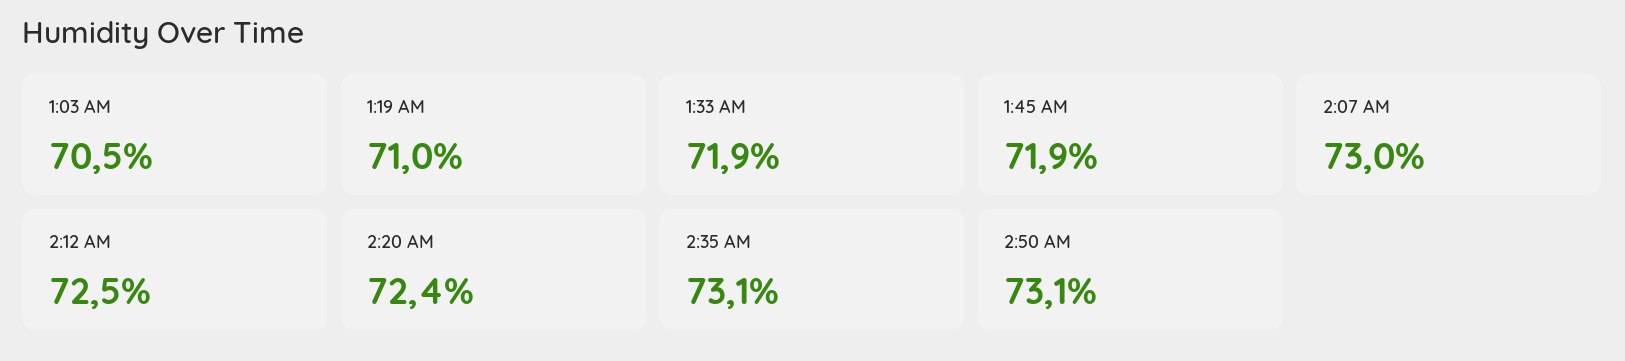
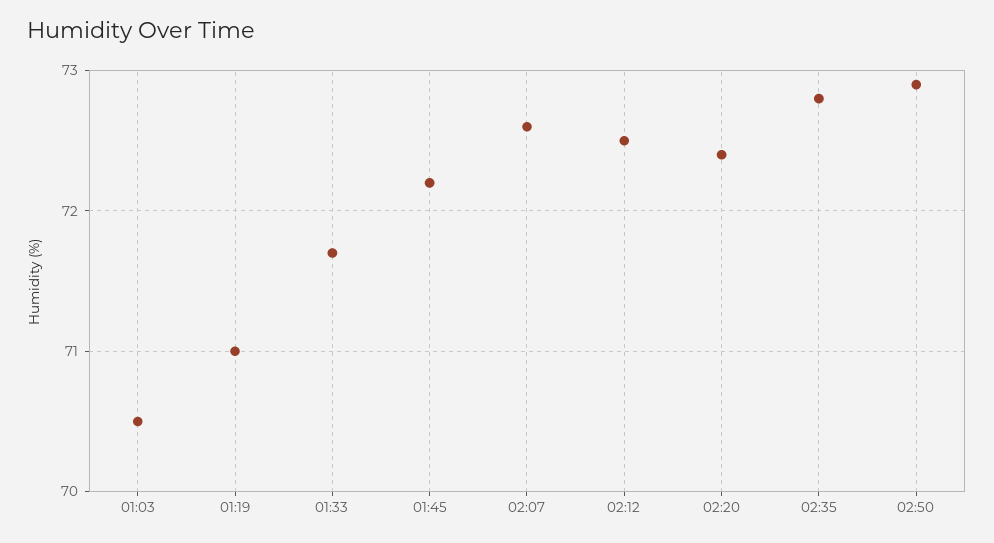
  {
    "1:03 AM": 70.5,
    "1:19 AM": 71,
-   "1:33 AM": 71.9,
+   "1:33 AM": 71.7,
-   "1:45 AM": 71.9,
+   "1:45 AM": 72.2,
-   "2:07 AM": 73,
+   "2:07 AM": 72.6,
    "2:12 AM": 72.5,
    "2:20 AM": 72.4,
-   "2:35 AM": 73.1,
+   "2:35 AM": 72.8,
-   "2:50 AM": 73.1
+   "2:50 AM": 72.9
  }

